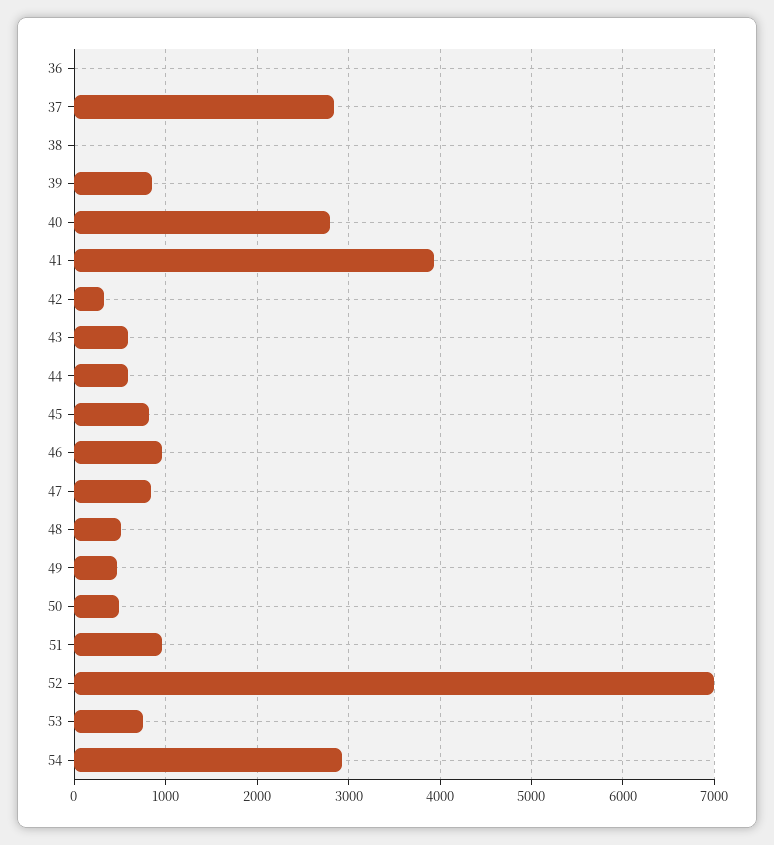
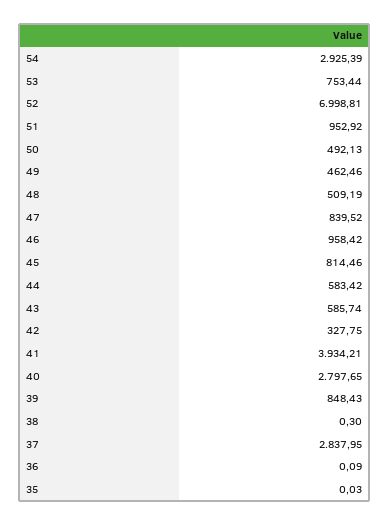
  {
    "36": 0.09,
    "37": 2837.95,
    "38": 0.3,
    "39": 848.43,
    "40": 2797.65,
    "41": 3934.21,
    "42": 327.75,
    "43": 585.74,
    "44": 583.42,
    "45": 814.46,
    "46": 958.42,
    "47": 839.52,
    "48": 509.19,
    "49": 462.46,
    "50": 492.13,
    "51": 952.92,
    "52": 6998.81,
    "53": 753.44,
-   "54": 2925.39
+   "54": 2925.39,
+   "35": 0.03
  }

